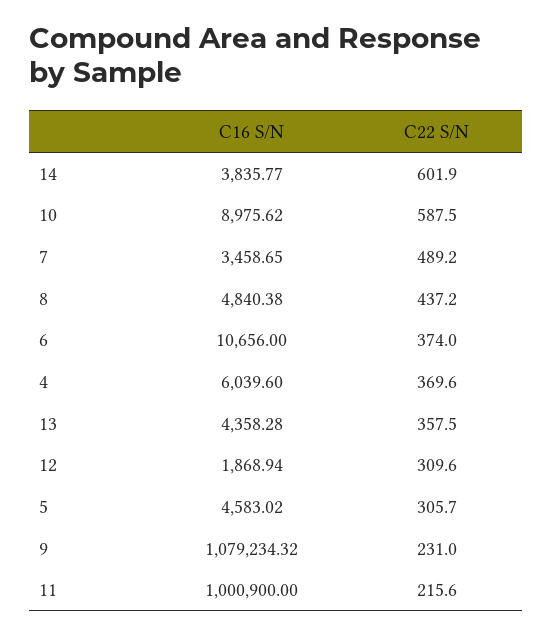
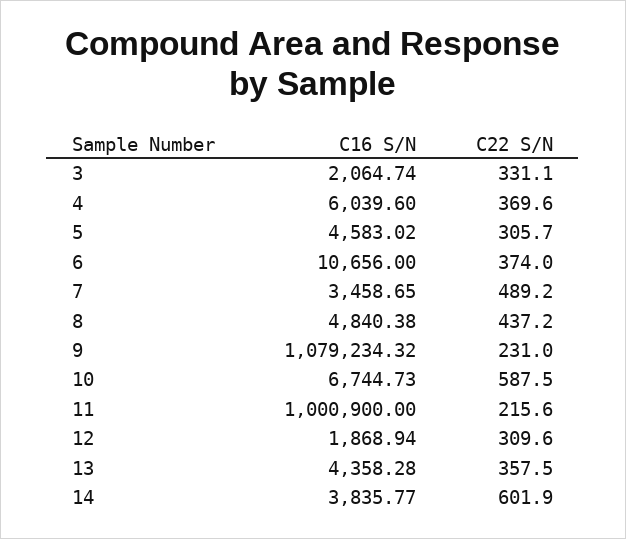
  {
    "C16 S/N": {
      "14": 3835.77,
-     "10": 8975.62,
+     "10": 6744.73,
      "7": 3458.65,
      "8": 4840.38,
      "6": 10656,
      "4": 6039.6,
      "13": 4358.28,
      "12": 1868.94,
      "5": 4583.02,
      "9": 1079234.32,
-     "11": 1000900
+     "11": 1000900,
+     "3": 2064.74
    },
    "C22 S/N": {
      "14": 601.9,
      "10": 587.5,
      "7": 489.2,
      "8": 437.2,
      "6": 374,
      "4": 369.6,
      "13": 357.5,
      "12": 309.6,
      "5": 305.7,
      "9": 231,
-     "11": 215.6
+     "11": 215.6,
+     "3": 331.1
    }
  }

